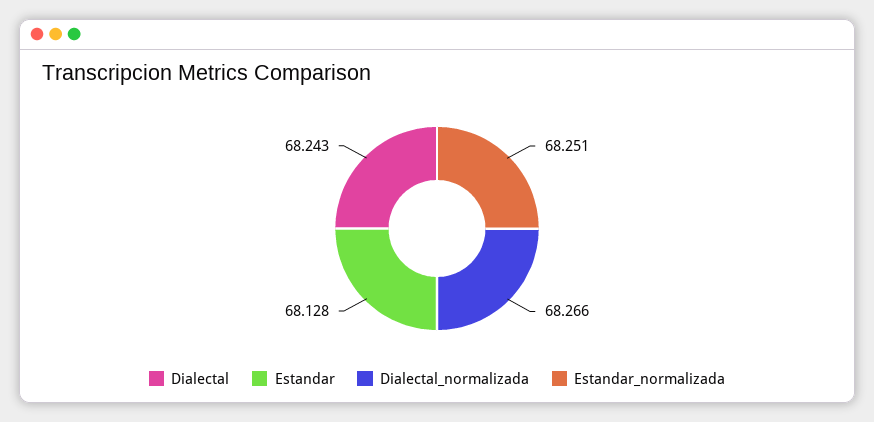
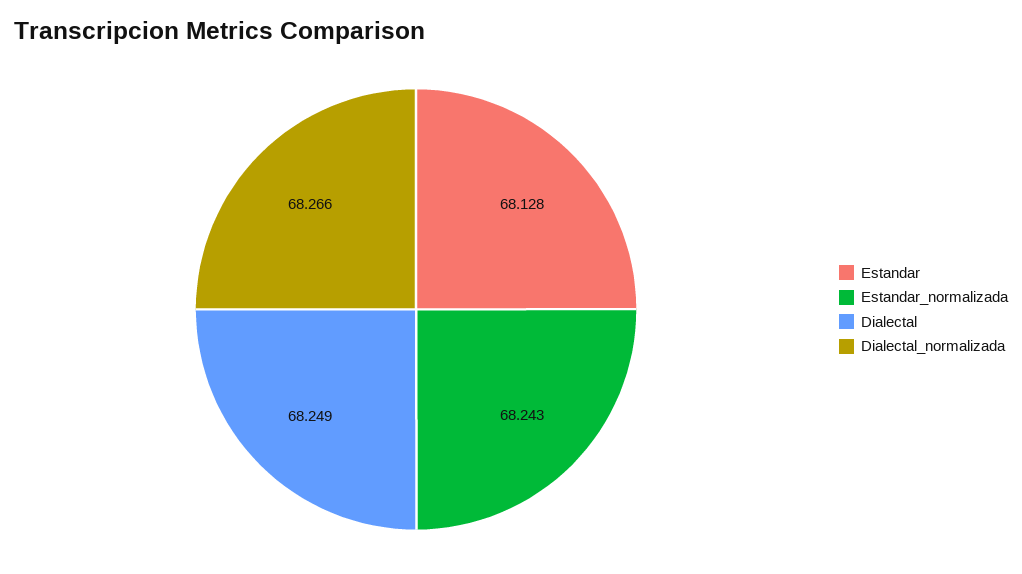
  {
-   "Dialectal": 68.243,
+   "Dialectal": 68.249,
    "Estandar": 68.128,
    "Dialectal_normalizada": 68.266,
-   "Estandar_normalizada": 68.251
+   "Estandar_normalizada": 68.243
  }

